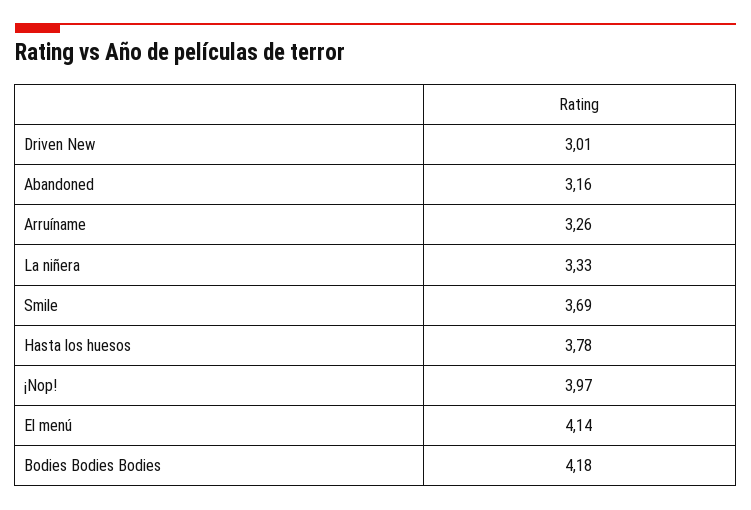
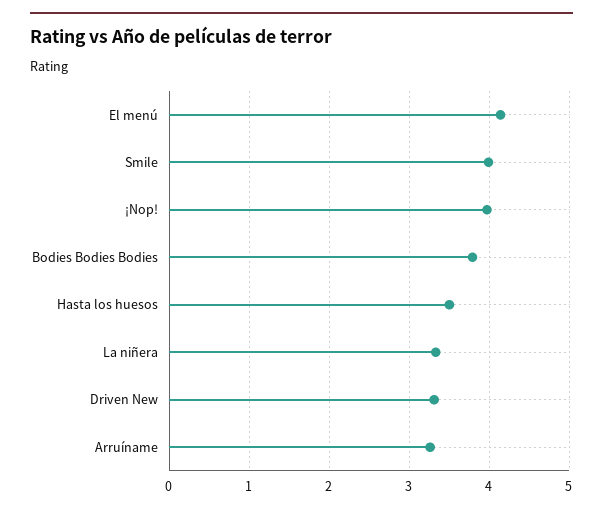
  {
-   "Driven New": 3.01,
+   "Driven New": 3.3,
-   "Abandoned": 3.16,
    "Arruíname": 3.26,
    "La niñera": 3.33,
-   "Smile": 3.69,
+   "Smile": 4,
-   "Hasta los huesos": 3.78,
+   "Hasta los huesos": 3.5,
    "¡Nop!": 3.97,
    "El menú": 4.14,
-   "Bodies Bodies Bodies": 4.18
+   "Bodies Bodies Bodies": 3.8
  }

